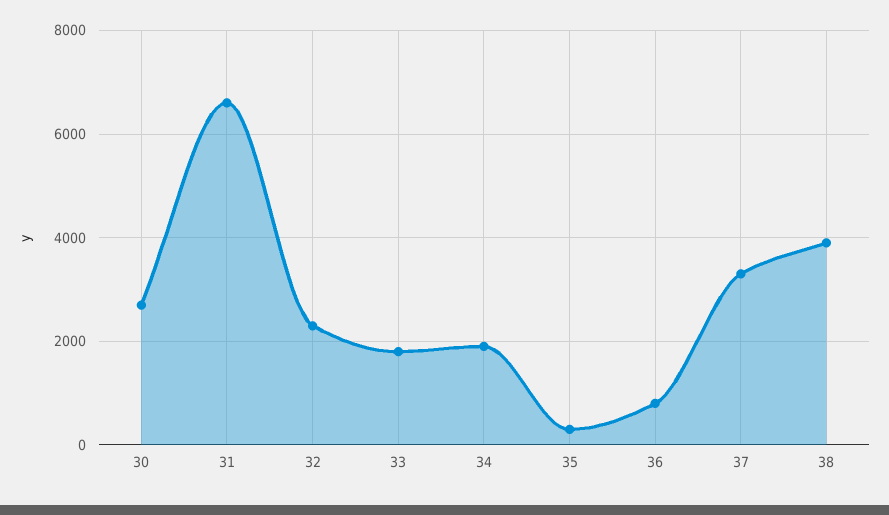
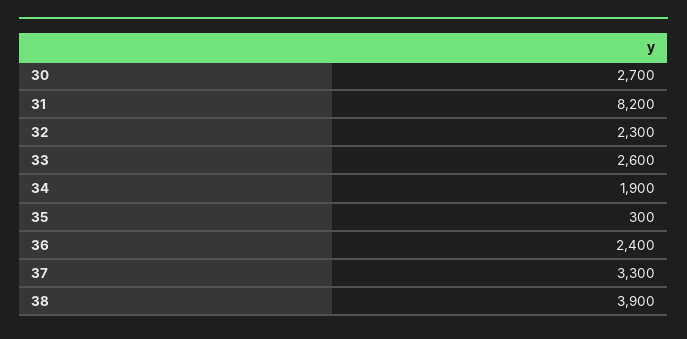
  {
    "30": 2700,
-   "31": 6600,
+   "31": 8200,
    "32": 2300,
-   "33": 1800,
+   "33": 2600,
    "34": 1900,
    "35": 300,
-   "36": 800,
+   "36": 2400,
    "37": 3300,
    "38": 3900
  }

